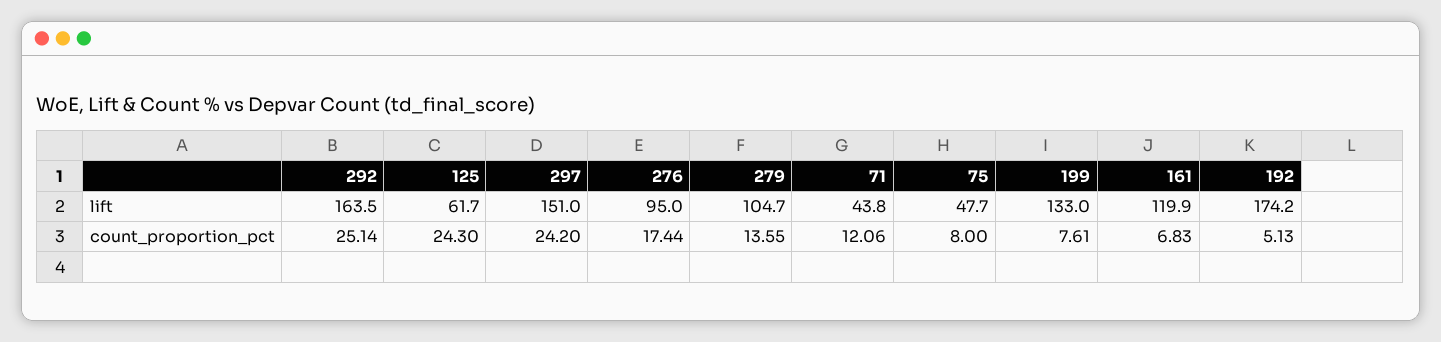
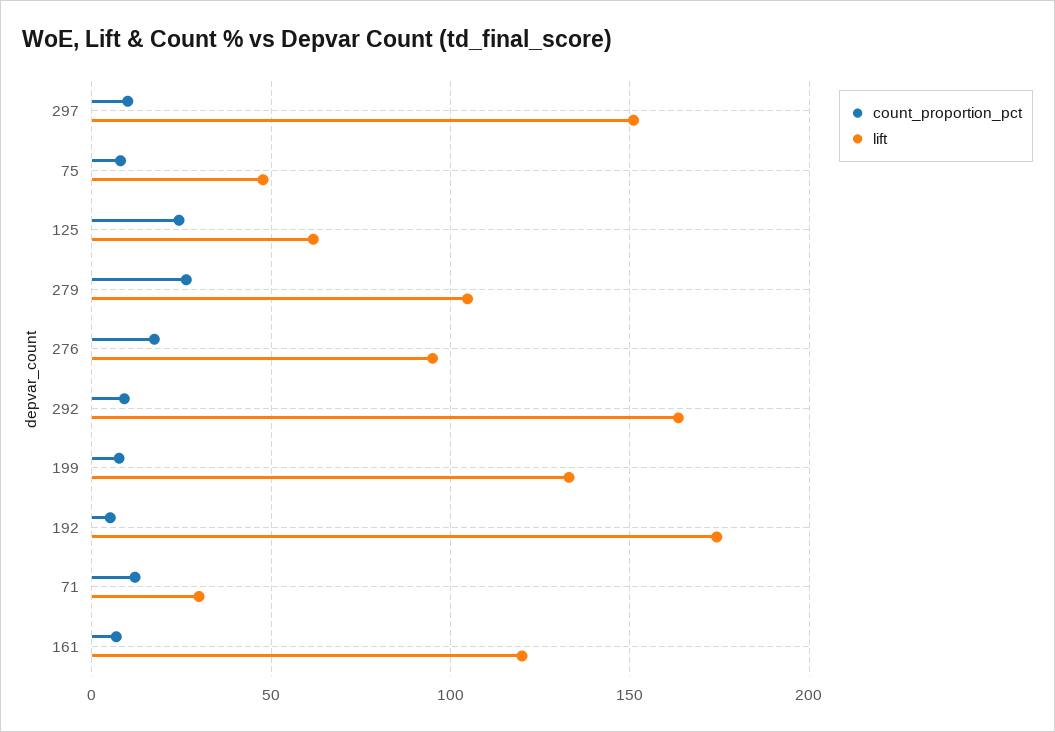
  {
    "lift": {
      "292": 163.5,
      "125": 61.7,
      "297": 151,
      "276": 95,
      "279": 104.7,
-     "71": 43.8,
+     "71": 30,
      "75": 47.7,
      "199": 133,
      "161": 119.9,
      "192": 174.2
    },
    "count_proportion_pct": {
-     "292": 25.14,
+     "292": 10,
      "125": 24.3,
-     "297": 24.2,
+     "297": 10,
      "276": 17.44,
-     "279": 13.55,
+     "279": 25,
      "71": 12.06,
      "75": 8,
      "199": 7.61,
      "161": 6.83,
      "192": 5.13
    }
  }

